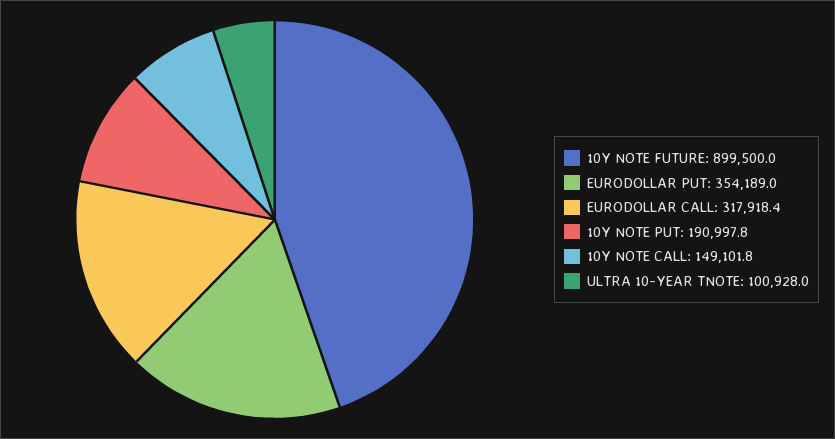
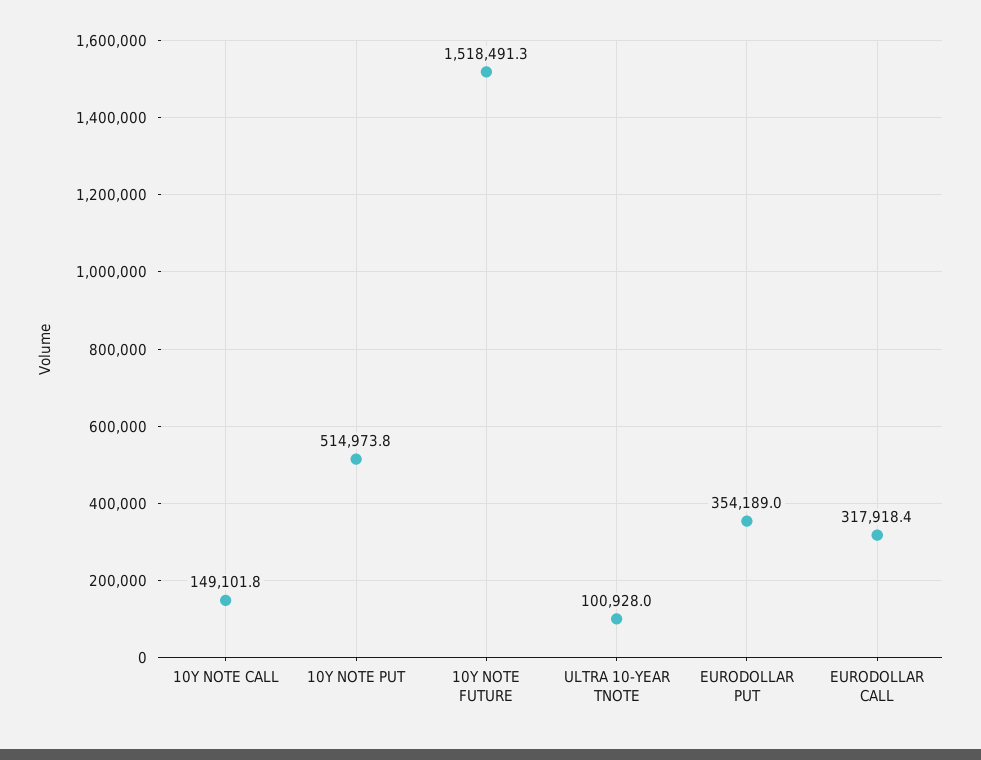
  {
-   "10Y NOTE FUTURE": 899500,
+   "10Y NOTE FUTURE": 1518491.3,
    "EURODOLLAR PUT": 354189,
    "EURODOLLAR CALL": 317918.4,
-   "10Y NOTE PUT": 190997.8,
+   "10Y NOTE PUT": 514973.8,
    "10Y NOTE CALL": 149101.8,
    "ULTRA 10-YEAR TNOTE": 100928
  }

